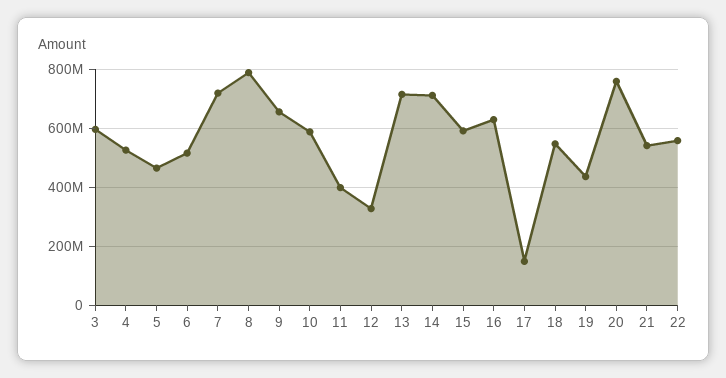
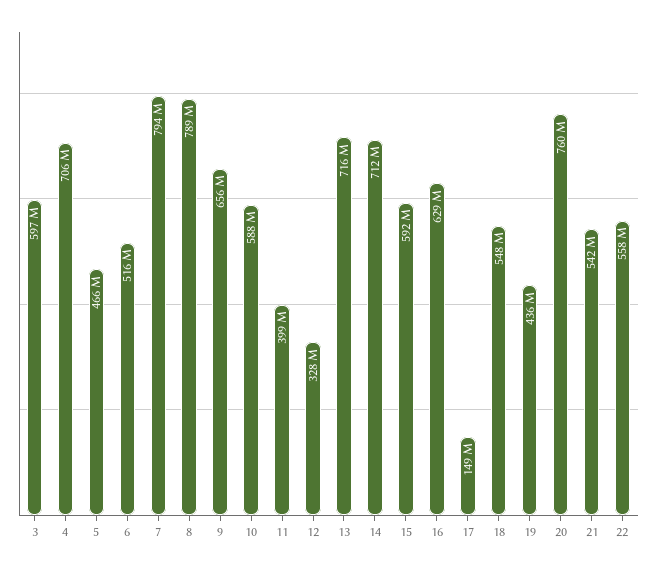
  {
    "3": 597000000,
-   "4": 525000000,
+   "4": 706000000,
    "5": 466000000,
    "6": 516000000,
-   "7": 725000000,
+   "7": 794000000,
    "8": 789000000,
    "9": 656000000,
    "10": 588000000,
    "11": 399000000,
    "12": 328000000,
    "13": 716000000,
    "14": 712000000,
    "15": 592000000,
    "16": 629000000,
    "17": 149000000,
    "18": 548000000,
    "19": 436000000,
    "20": 760000000,
    "21": 542000000,
    "22": 558000000
  }

